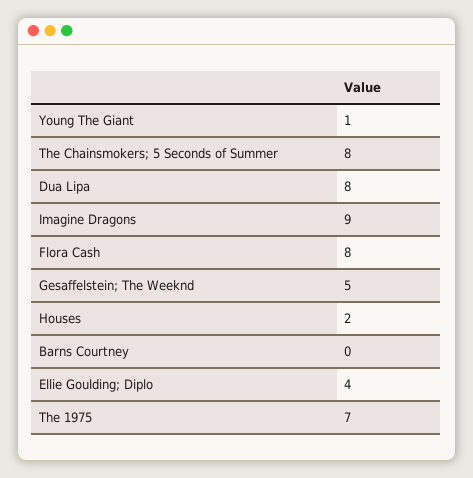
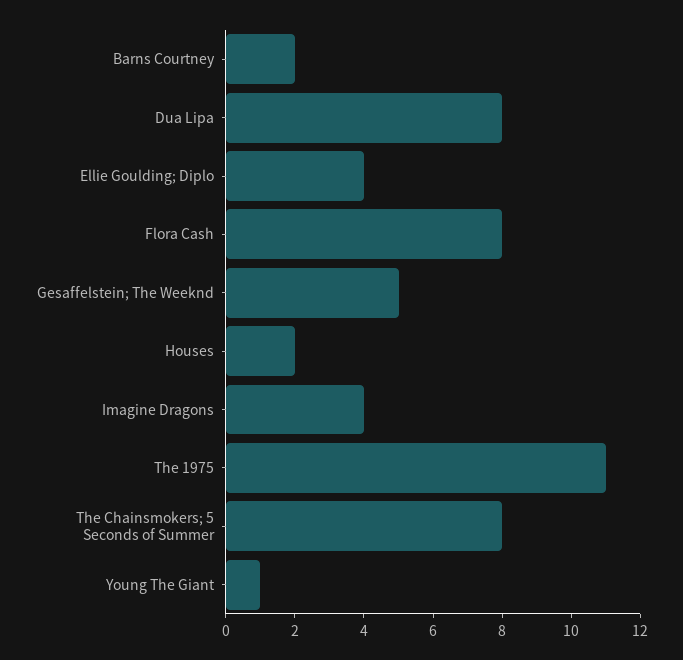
  {
    "Young The Giant": 1,
    "The Chainsmokers; 5 Seconds of Summer": 8,
    "Dua Lipa": 8,
-   "Imagine Dragons": 9,
+   "Imagine Dragons": 4,
    "Flora Cash": 8,
    "Gesaffelstein; The Weeknd": 5,
    "Houses": 2,
-   "Barns Courtney": 0,
+   "Barns Courtney": 2,
    "Ellie Goulding; Diplo": 4,
-   "The 1975": 7
+   "The 1975": 11
  }

